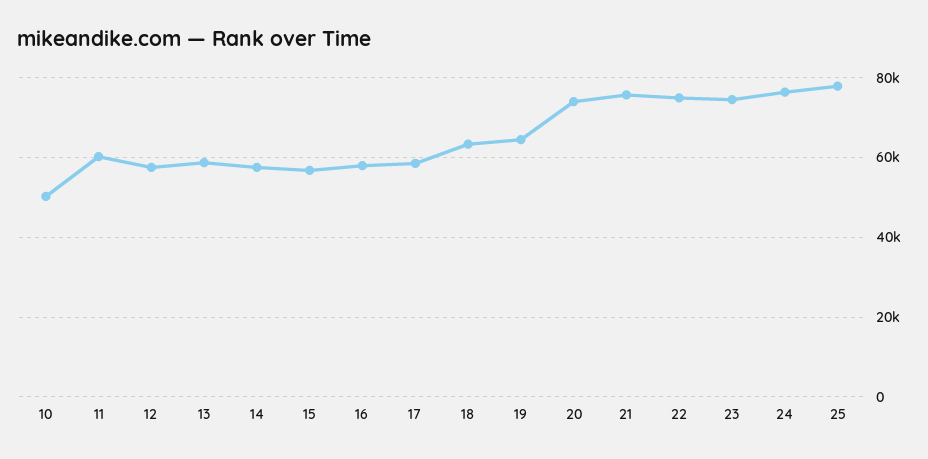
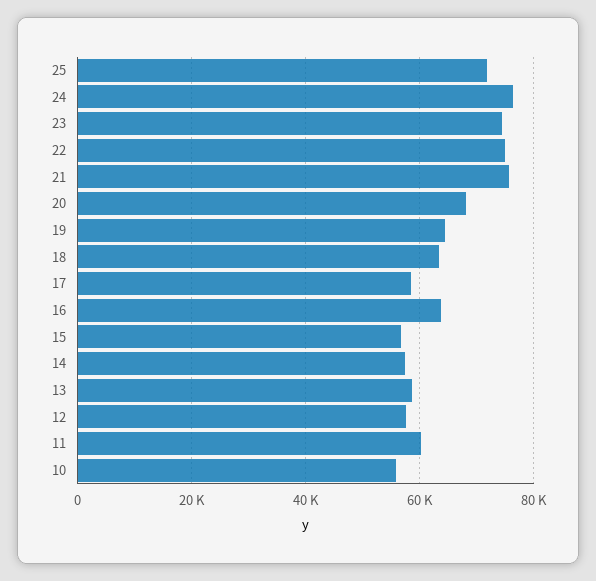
  {
-   "10": 50000,
+   "10": 56000,
    "11": 60000,
    "12": 58000,
    "13": 58000,
    "14": 58000,
    "15": 56000,
-   "16": 58000,
+   "16": 64000,
    "17": 58000,
    "18": 64000,
    "19": 64000,
-   "20": 74000,
+   "20": 68000,
    "21": 76000,
    "22": 74000,
    "23": 74000,
    "24": 76000,
-   "25": 78000
+   "25": 72000
  }

